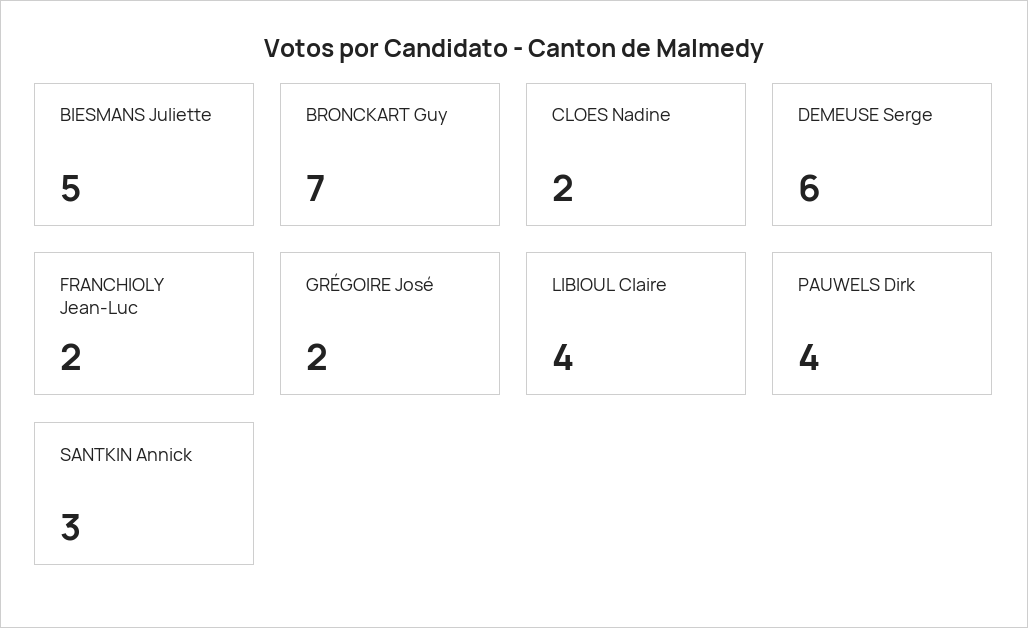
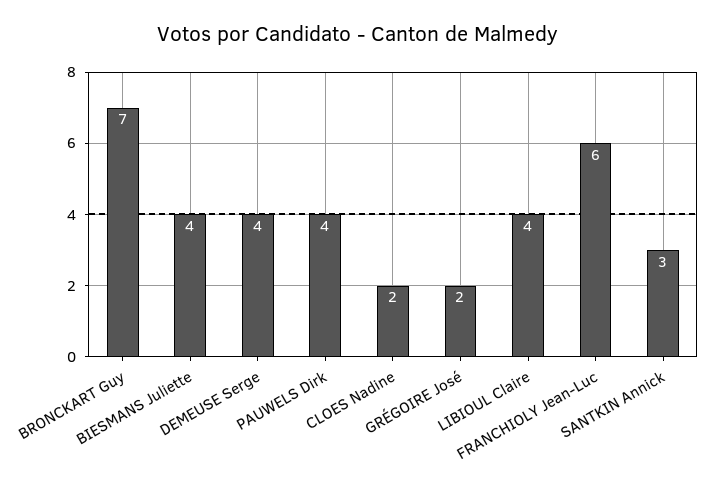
  {
-   "BIESMANS Juliette": 5,
+   "BIESMANS Juliette": 4,
    "BRONCKART Guy": 7,
    "CLOES Nadine": 2,
-   "DEMEUSE Serge": 6,
+   "DEMEUSE Serge": 4,
-   "FRANCHIOLY Jean-Luc": 2,
+   "FRANCHIOLY Jean-Luc": 6,
    "GRÉGOIRE José": 2,
    "LIBIOUL Claire": 4,
    "PAUWELS Dirk": 4,
    "SANTKIN Annick": 3
  }

